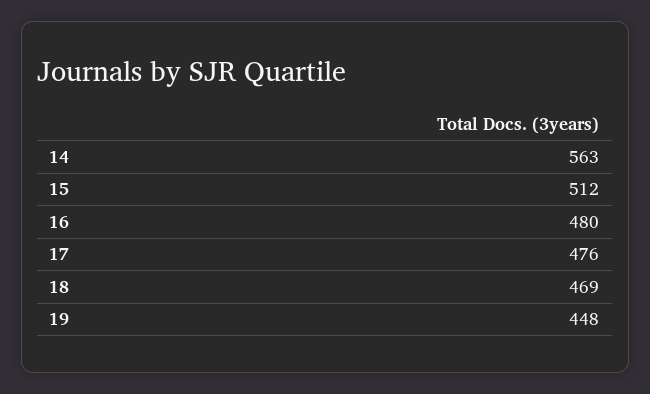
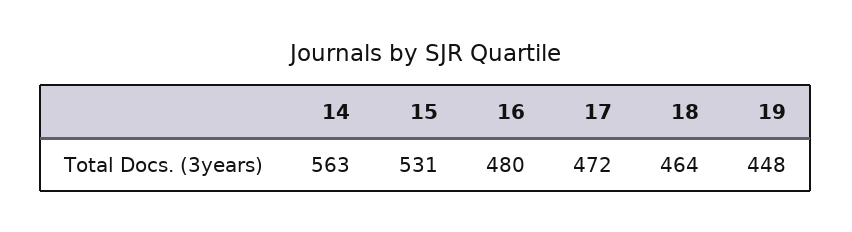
  {
    "14": 563,
-   "15": 512,
+   "15": 531,
    "16": 480,
-   "17": 476,
+   "17": 472,
-   "18": 469,
+   "18": 464,
    "19": 448
  }

